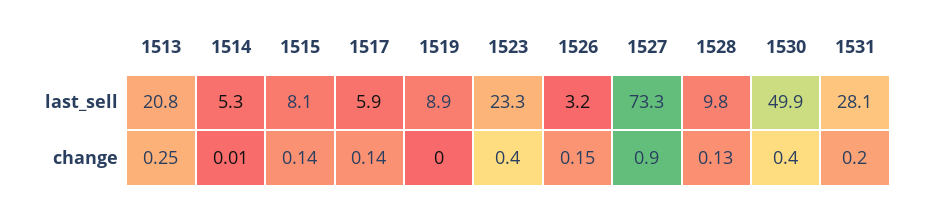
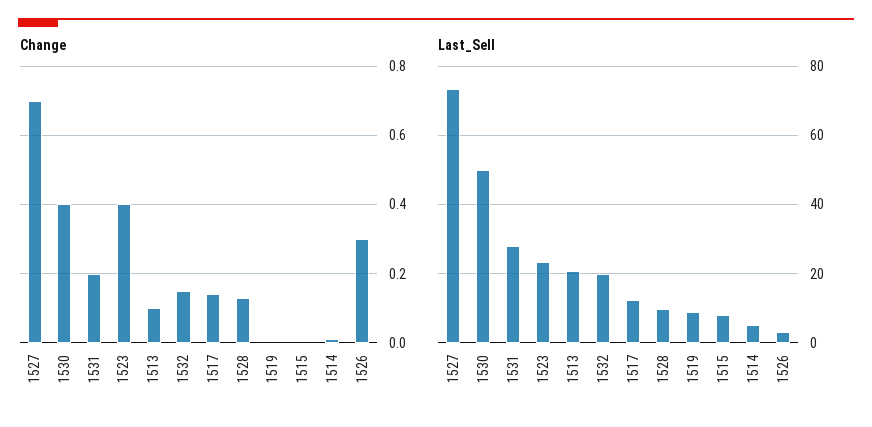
  {
    "last_sell": {
      "1513": 20.8,
      "1514": 5.3,
      "1515": 8.1,
-     "1517": 5.9,
+     "1517": 12,
      "1519": 8.9,
      "1523": 23.3,
      "1526": 3.2,
      "1527": 73.3,
      "1528": 9.8,
      "1530": 49.9,
-     "1531": 28.1
+     "1531": 28.1,
+     "1532": 20
    },
    "change": {
-     "1513": 0.25,
+     "1513": 0.1,
      "1514": 0.01,
-     "1515": 0.14,
+     "1515": 0,
      "1517": 0.14,
      "1519": 0,
      "1523": 0.4,
-     "1526": 0.15,
+     "1526": 0.3,
-     "1527": 0.9,
+     "1527": 0.7,
      "1528": 0.13,
      "1530": 0.4,
-     "1531": 0.2
+     "1531": 0.2,
+     "1532": 0.15
    }
  }

